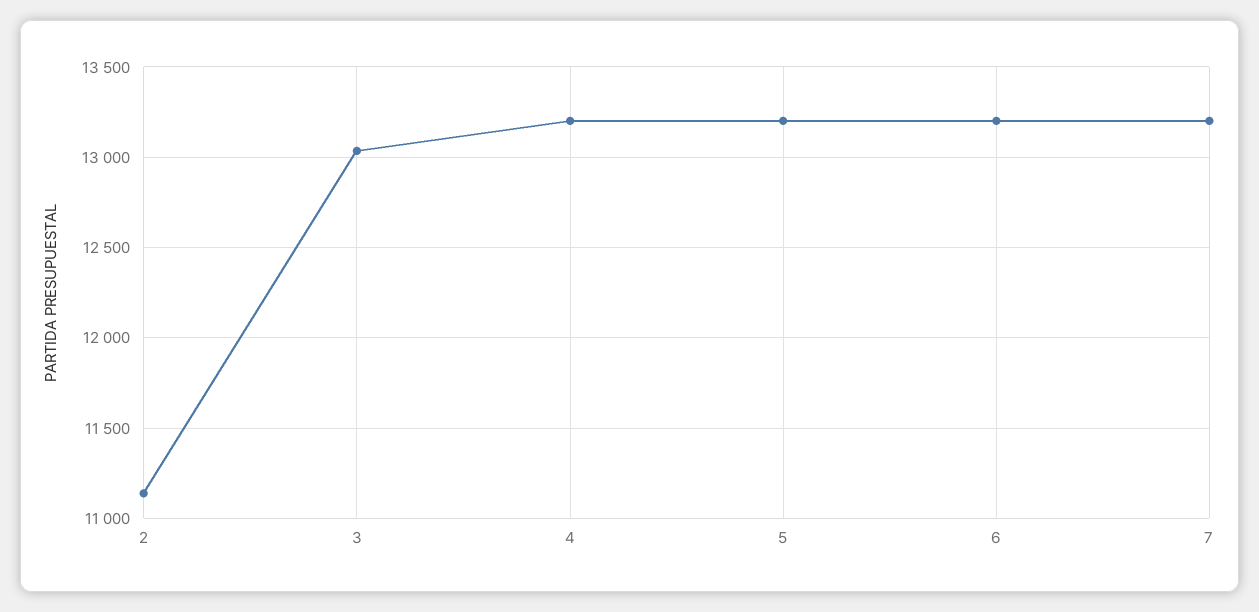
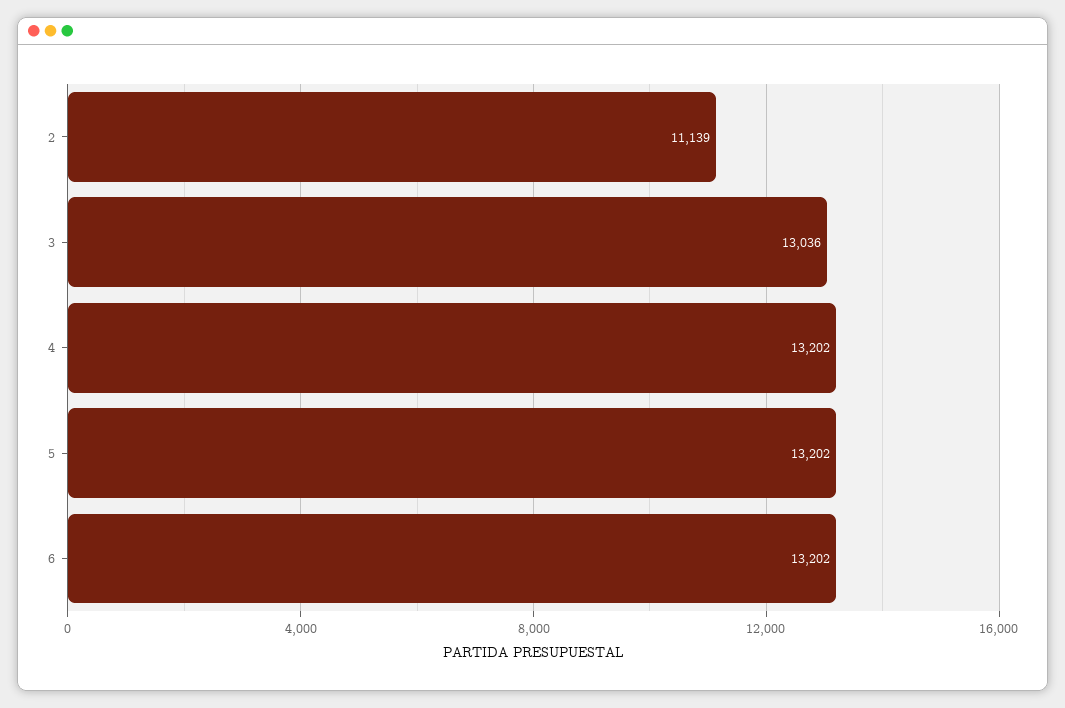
  {
    "2": 11139,
    "3": 13036,
    "4": 13202,
    "5": 13202,
-   "6": 13202,
+   "6": 13202
-   "7": 13200
  }

